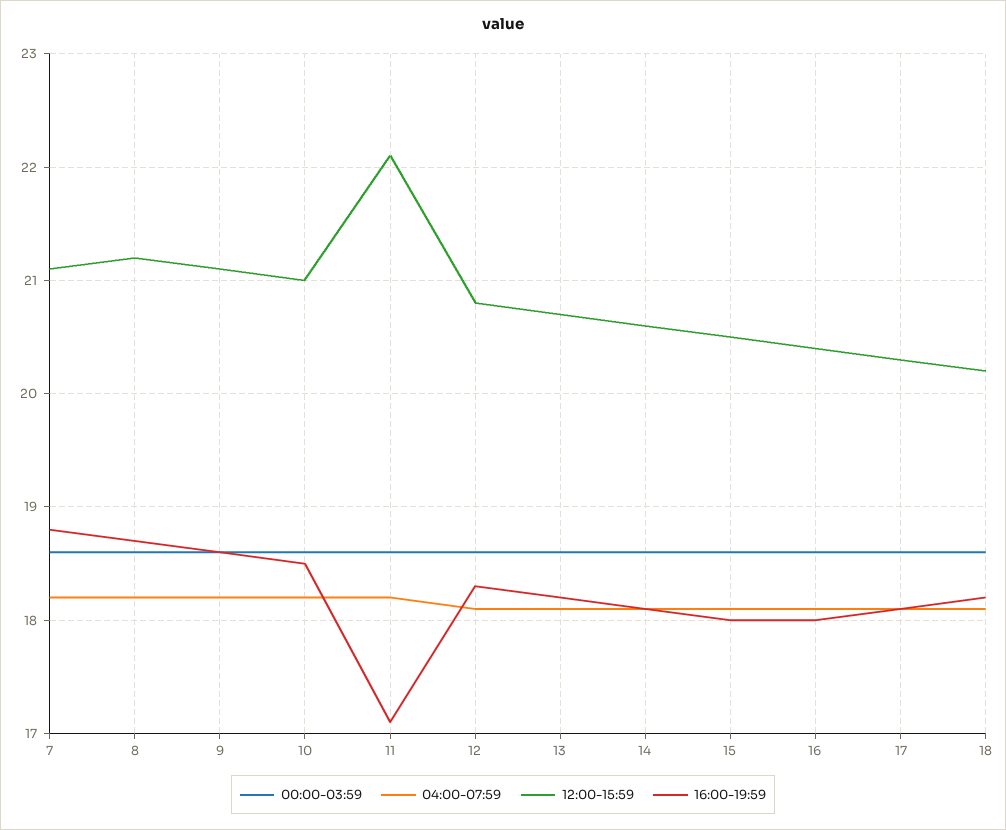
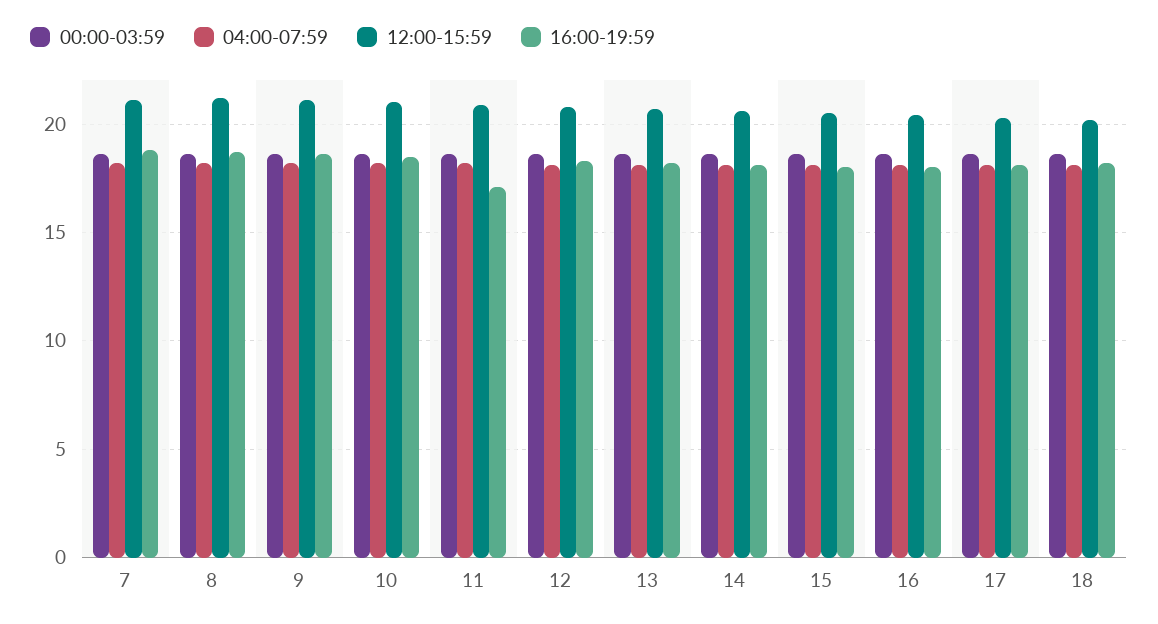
  {
    "00:00-03:59": {
      "7": 18.6,
      "8": 18.6,
      "9": 18.6,
      "10": 18.6,
      "11": 18.6,
      "12": 18.6,
      "13": 18.6,
      "14": 18.6,
      "15": 18.6,
      "16": 18.6,
      "17": 18.6,
      "18": 18.6
    },
    "04:00-07:59": {
      "7": 18.2,
      "8": 18.2,
      "9": 18.2,
      "10": 18.2,
      "11": 18.2,
      "12": 18.1,
      "13": 18.1,
      "14": 18.1,
      "15": 18.1,
      "16": 18.1,
      "17": 18.1,
      "18": 18.1
    },
    "12:00-15:59": {
      "7": 21.1,
      "8": 21.2,
      "9": 21.1,
      "10": 21,
-     "11": 22.1,
+     "11": 21,
      "12": 20.8,
      "13": 20.7,
      "14": 20.6,
      "15": 20.5,
      "16": 20.4,
      "17": 20.3,
      "18": 20.2
    },
    "16:00-19:59": {
      "7": 18.8,
      "8": 18.7,
      "9": 18.6,
      "10": 18.5,
      "11": 17.1,
      "12": 18.3,
      "13": 18.2,
      "14": 18.1,
      "15": 18,
      "16": 18,
      "17": 18.1,
      "18": 18.2
    }
  }

